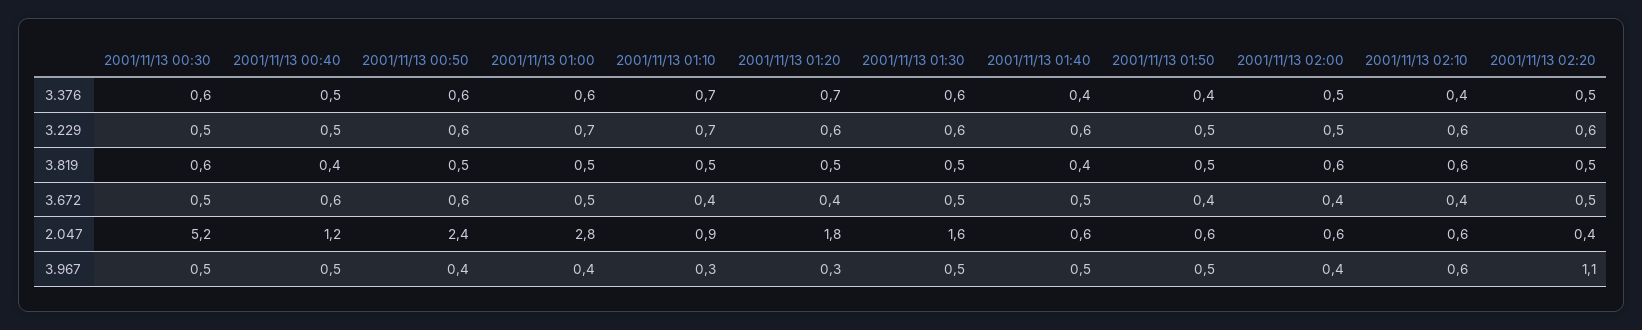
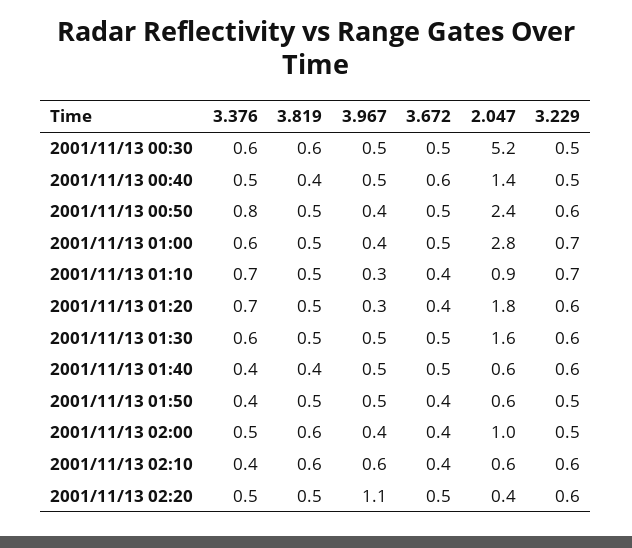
  {
    "2001/11/13 00:30": {
      "3.376": 0.6,
      "3.229": 0.5,
      "3.819": 0.6,
      "3.672": 0.5,
      "2.047": 5.2,
      "3.967": 0.5
    },
    "2001/11/13 00:40": {
      "3.376": 0.5,
      "3.229": 0.5,
      "3.819": 0.4,
      "3.672": 0.6,
-     "2.047": 1.2,
+     "2.047": 1.4,
      "3.967": 0.5
    },
    "2001/11/13 00:50": {
-     "3.376": 0.6,
+     "3.376": 0.8,
      "3.229": 0.6,
      "3.819": 0.5,
-     "3.672": 0.6,
+     "3.672": 0.5,
      "2.047": 2.4,
      "3.967": 0.4
    },
    "2001/11/13 01:00": {
      "3.376": 0.6,
      "3.229": 0.7,
      "3.819": 0.5,
      "3.672": 0.5,
      "2.047": 2.8,
      "3.967": 0.4
    },
    "2001/11/13 01:10": {
      "3.376": 0.7,
      "3.229": 0.7,
      "3.819": 0.5,
      "3.672": 0.4,
      "2.047": 0.9,
      "3.967": 0.3
    },
    "2001/11/13 01:20": {
      "3.376": 0.7,
      "3.229": 0.6,
      "3.819": 0.5,
      "3.672": 0.4,
      "2.047": 1.8,
      "3.967": 0.3
    },
    "2001/11/13 01:30": {
      "3.376": 0.6,
      "3.229": 0.6,
      "3.819": 0.5,
      "3.672": 0.5,
      "2.047": 1.6,
      "3.967": 0.5
    },
    "2001/11/13 01:40": {
      "3.376": 0.4,
      "3.229": 0.6,
      "3.819": 0.4,
      "3.672": 0.5,
      "2.047": 0.6,
      "3.967": 0.5
    },
    "2001/11/13 01:50": {
      "3.376": 0.4,
      "3.229": 0.5,
      "3.819": 0.5,
      "3.672": 0.4,
      "2.047": 0.6,
      "3.967": 0.5
    },
    "2001/11/13 02:00": {
      "3.376": 0.5,
      "3.229": 0.5,
      "3.819": 0.6,
      "3.672": 0.4,
-     "2.047": 0.6,
+     "2.047": 1,
      "3.967": 0.4
    },
    "2001/11/13 02:10": {
      "3.376": 0.4,
      "3.229": 0.6,
      "3.819": 0.6,
      "3.672": 0.4,
      "2.047": 0.6,
      "3.967": 0.6
    },
    "2001/11/13 02:20": {
      "3.376": 0.5,
      "3.229": 0.6,
      "3.819": 0.5,
      "3.672": 0.5,
      "2.047": 0.4,
      "3.967": 1.1
    }
  }

